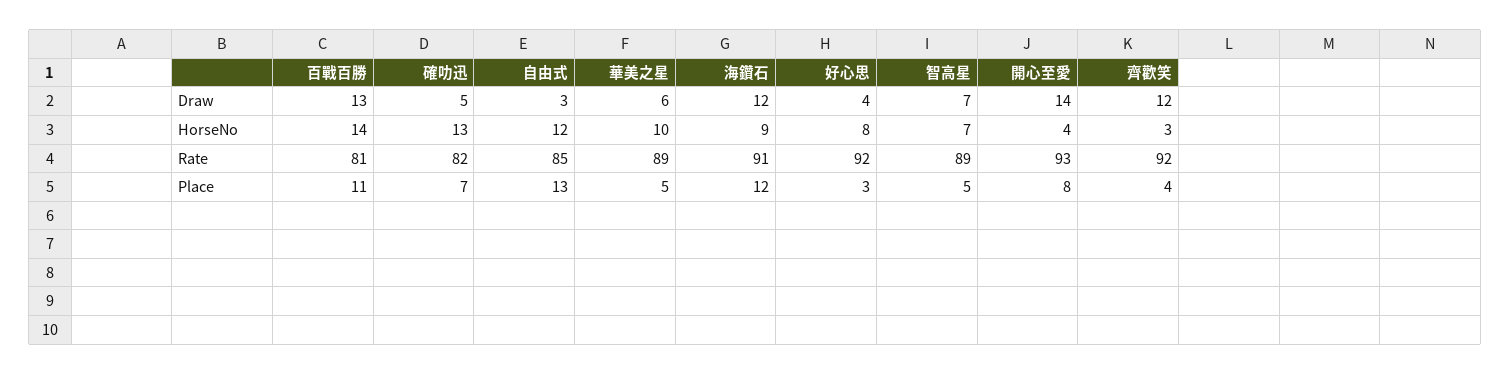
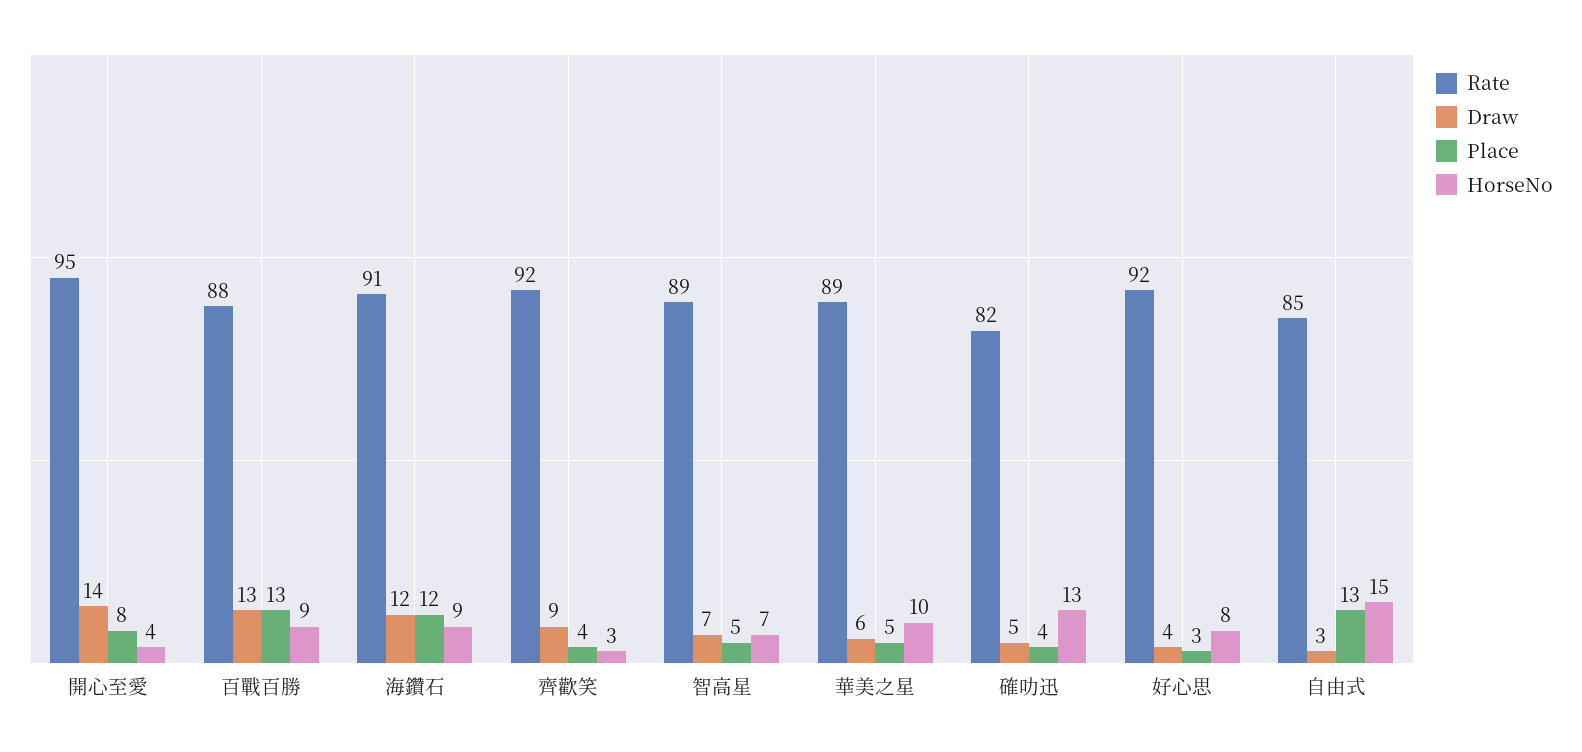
  {
    "Draw": {
      "百戰百勝": 13,
      "確叻迅": 5,
      "自由式": 3,
      "華美之星": 6,
      "海鑽石": 12,
      "好心思": 4,
      "智高星": 7,
      "開心至愛": 14,
-     "齊歡笑": 12
+     "齊歡笑": 9
    },
    "HorseNo": {
-     "百戰百勝": 14,
+     "百戰百勝": 9,
      "確叻迅": 13,
-     "自由式": 12,
+     "自由式": 15,
      "華美之星": 10,
      "海鑽石": 9,
      "好心思": 8,
      "智高星": 7,
      "開心至愛": 4,
      "齊歡笑": 3
    },
    "Rate": {
-     "百戰百勝": 81,
+     "百戰百勝": 88,
      "確叻迅": 82,
      "自由式": 85,
      "華美之星": 89,
      "海鑽石": 91,
      "好心思": 92,
      "智高星": 89,
-     "開心至愛": 93,
+     "開心至愛": 95,
      "齊歡笑": 92
    },
    "Place": {
-     "百戰百勝": 11,
+     "百戰百勝": 13,
-     "確叻迅": 7,
+     "確叻迅": 4,
      "自由式": 13,
      "華美之星": 5,
      "海鑽石": 12,
      "好心思": 3,
      "智高星": 5,
      "開心至愛": 8,
      "齊歡笑": 4
    }
  }

